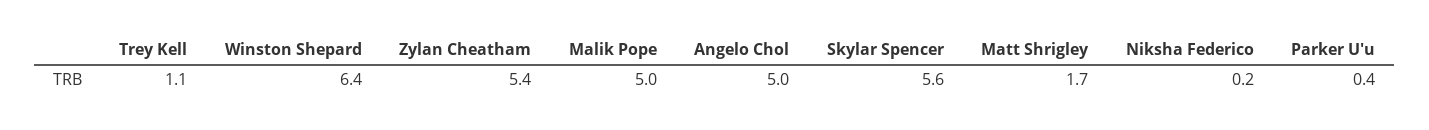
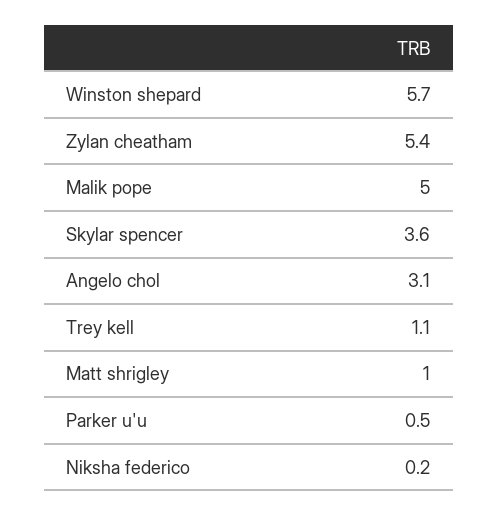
  {
    "Trey Kell": 1.1,
-   "Winston Shepard": 6.4,
+   "Winston Shepard": 5.7,
    "Zylan Cheatham": 5.4,
    "Malik Pope": 5,
-   "Angelo Chol": 5,
+   "Angelo Chol": 3.1,
-   "Skylar Spencer": 5.6,
+   "Skylar Spencer": 3.6,
-   "Matt Shrigley": 1.7,
+   "Matt Shrigley": 1,
    "Niksha Federico": 0.2,
-   "Parker U'u": 0.4
+   "Parker U'u": 0.5
  }

